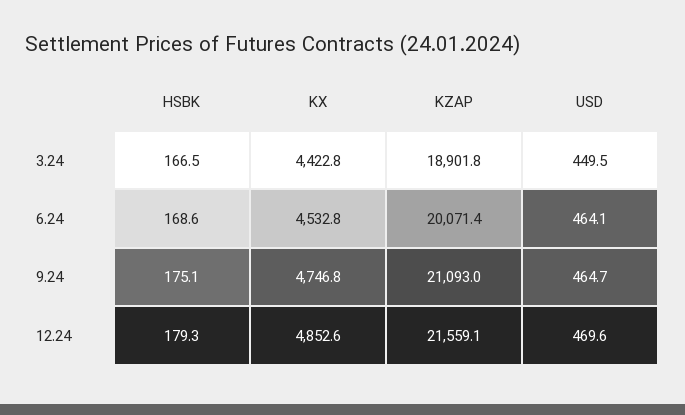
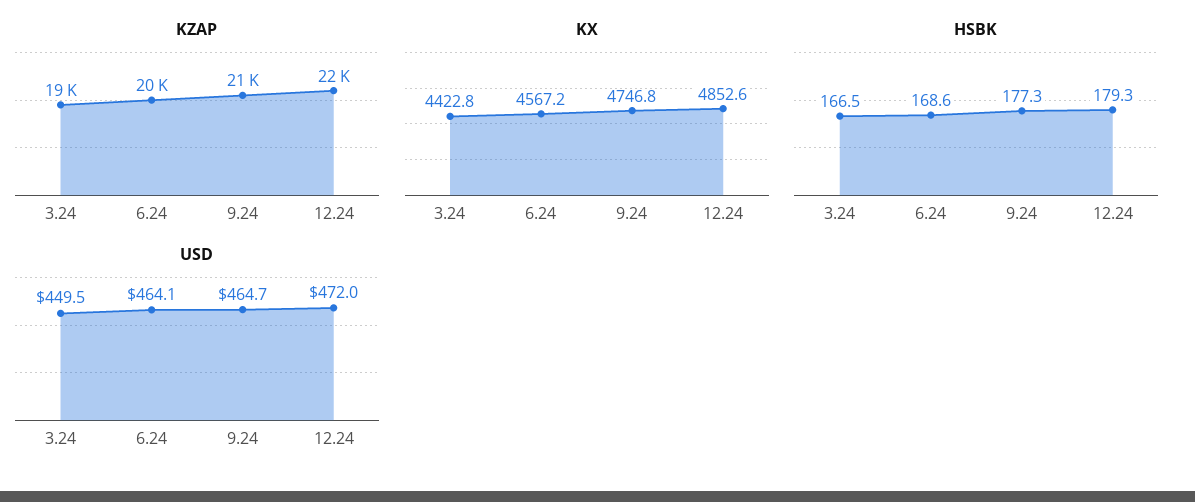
  {
    "HSBK": {
      "3.24": 166.5,
      "6.24": 168.6,
-     "9.24": 175.1,
+     "9.24": 177.3,
      "12.24": 179.3
    },
    "KX": {
      "3.24": 4422.8,
-     "6.24": 4532.8,
+     "6.24": 4567.2,
      "9.24": 4746.8,
      "12.24": 4852.6
    },
    "KZAP": {
      "3.24": 18901.8,
      "6.24": 20071.4,
      "9.24": 21093,
      "12.24": 21559.1
    },
    "USD": {
      "3.24": 449.5,
      "6.24": 464.1,
      "9.24": 464.7,
-     "12.24": 469.6
+     "12.24": 472
    }
  }

